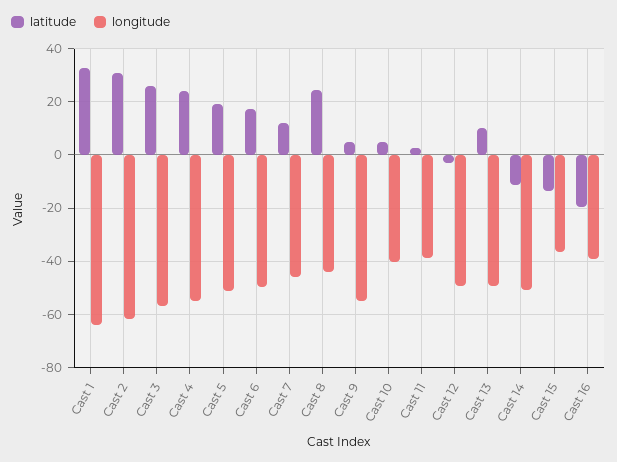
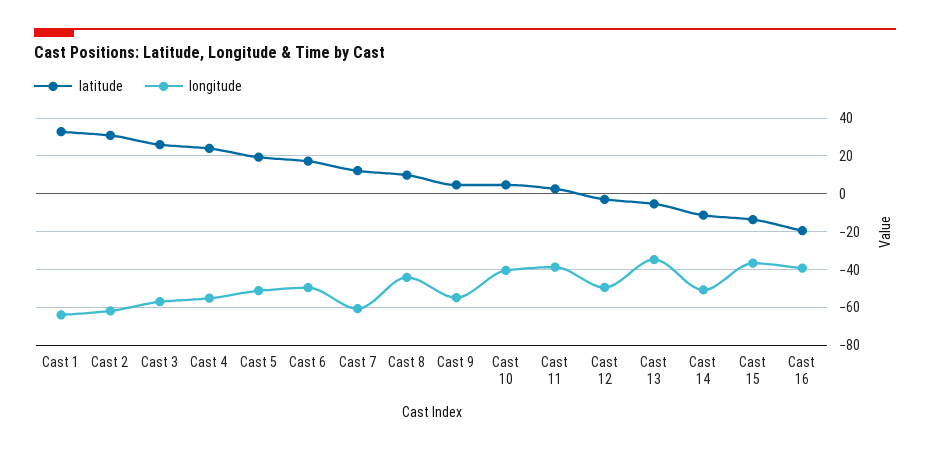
  {
    "latitude": {
      "Cast 1": 32.5,
      "Cast 2": 30,
      "Cast 3": 25,
      "Cast 4": 25,
      "Cast 5": 20,
      "Cast 6": 17.5,
      "Cast 7": 12.5,
-     "Cast 8": 25,
+     "Cast 8": 10,
      "Cast 9": 5,
      "Cast 10": 5,
      "Cast 11": 2.5,
      "Cast 12": -2.5,
-     "Cast 13": 10,
+     "Cast 13": -5,
      "Cast 14": -10,
      "Cast 15": -12.5,
      "Cast 16": -20
    },
    "longitude": {
      "Cast 1": -65,
      "Cast 2": -62.5,
      "Cast 3": -57.5,
      "Cast 4": -55,
      "Cast 5": -50,
      "Cast 6": -50,
-     "Cast 7": -45,
+     "Cast 7": -60,
      "Cast 8": -45,
      "Cast 9": -55,
      "Cast 10": -40,
      "Cast 11": -37.5,
      "Cast 12": -50,
-     "Cast 13": -50,
+     "Cast 13": -35,
      "Cast 14": -50,
      "Cast 15": -37.5,
      "Cast 16": -40
    }
  }

